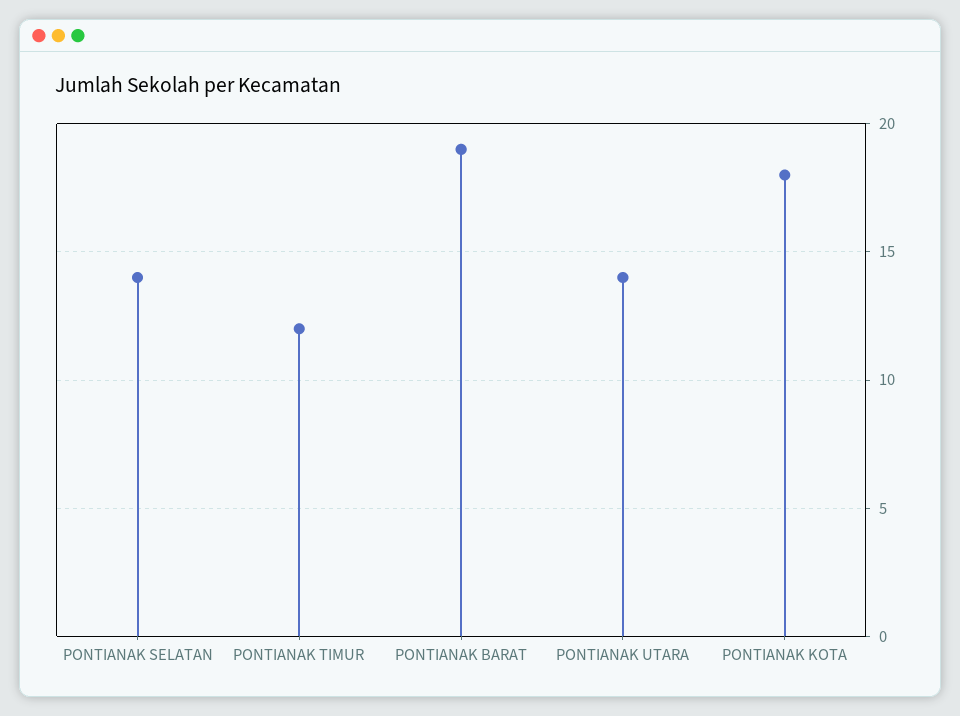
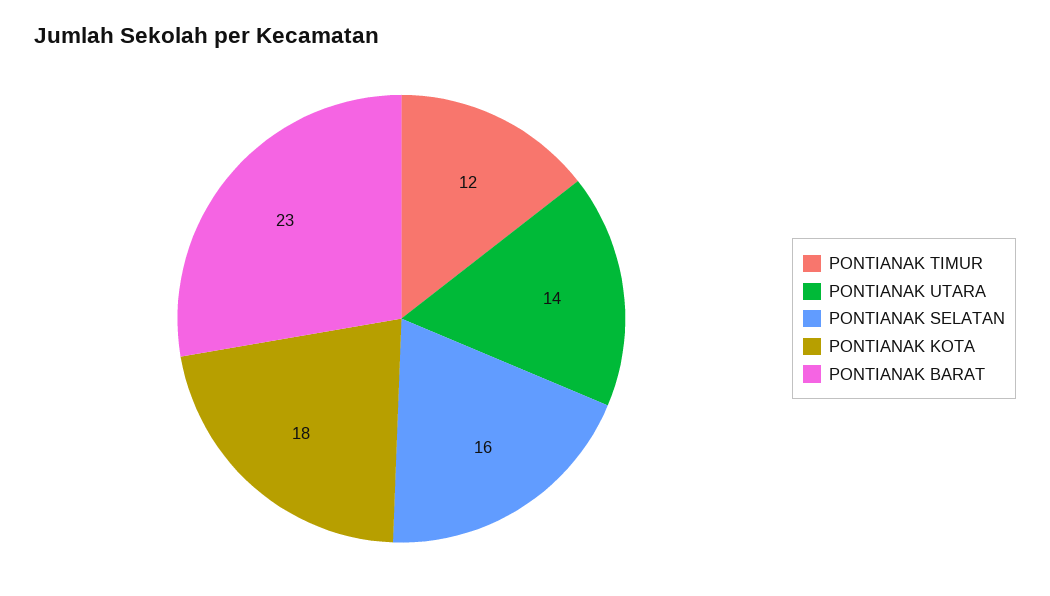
  {
-   "PONTIANAK SELATAN": 14,
+   "PONTIANAK SELATAN": 16,
    "PONTIANAK TIMUR": 12,
-   "PONTIANAK BARAT": 19,
+   "PONTIANAK BARAT": 23,
    "PONTIANAK UTARA": 14,
    "PONTIANAK KOTA": 18
  }

